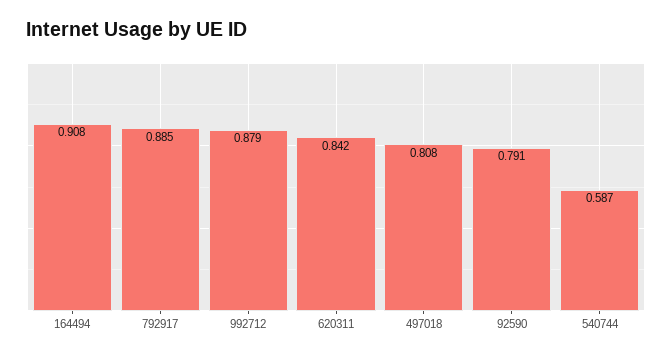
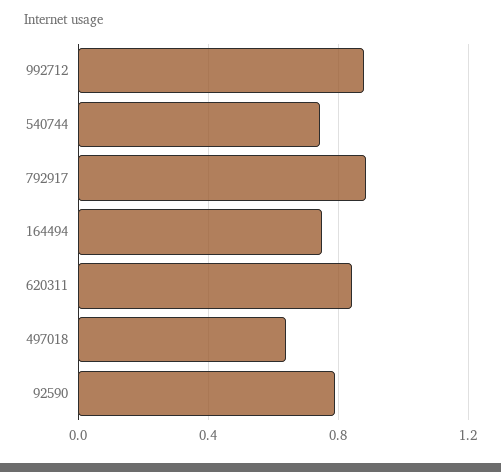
  {
-   "164494": 0.908,
+   "164494": 0.75,
    "792917": 0.885,
    "992712": 0.879,
    "620311": 0.842,
-   "497018": 0.808,
+   "497018": 0.65,
    "92590": 0.791,
-   "540744": 0.587
+   "540744": 0.75
  }

